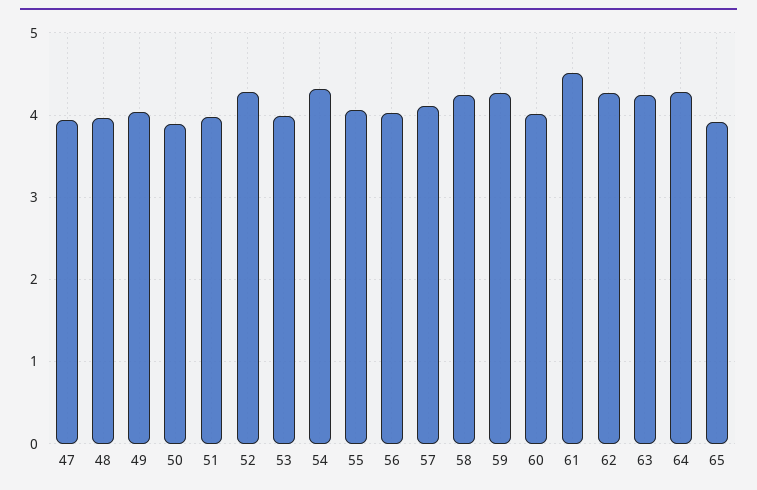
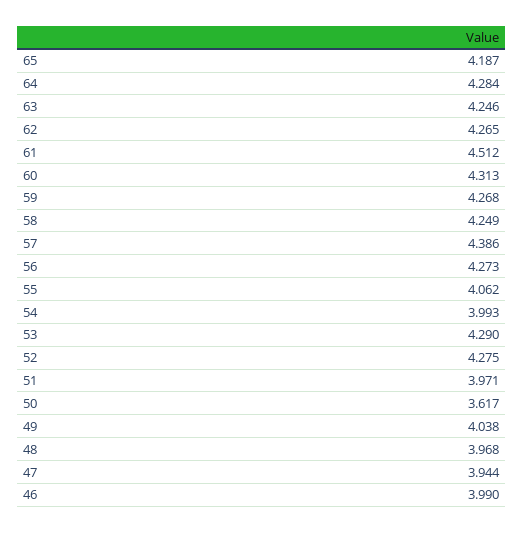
  {
    "47": 3.944,
    "48": 3.968,
    "49": 4.038,
-   "50": 3.9,
+   "50": 3.617,
    "51": 3.971,
    "52": 4.275,
-   "53": 4,
+   "53": 4.29,
-   "54": 4.3,
+   "54": 3.993,
    "55": 4.062,
-   "56": 4,
+   "56": 4.273,
-   "57": 4.1,
+   "57": 4.386,
    "58": 4.249,
    "59": 4.268,
-   "60": 4,
+   "60": 4.313,
    "61": 4.512,
    "62": 4.265,
    "63": 4.246,
    "64": 4.284,
-   "65": 3.9
+   "65": 4.187,
+   "46": 3.99
  }

